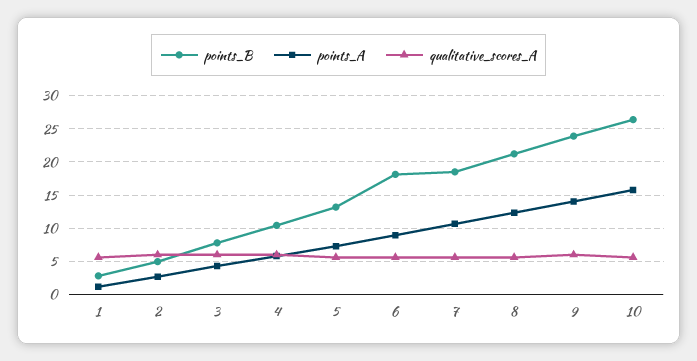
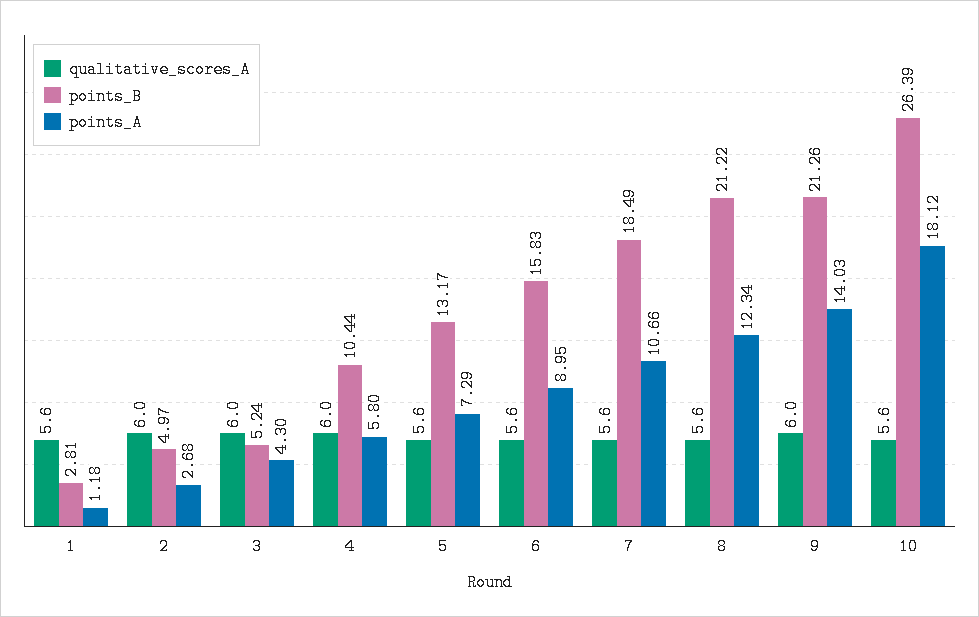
  {
    "points_B": {
      "1": 2.81,
      "2": 4.97,
-     "3": 8,
+     "3": 5.24,
      "4": 10.44,
      "5": 13.17,
-     "6": 18,
+     "6": 15.83,
      "7": 18.49,
      "8": 21.22,
-     "9": 24,
+     "9": 21.26,
      "10": 26.39
    },
    "points_A": {
      "1": 1.18,
      "2": 2.68,
      "3": 4.3,
      "4": 5.8,
      "5": 7.29,
      "6": 8.95,
      "7": 10.66,
      "8": 12.34,
      "9": 14.03,
-     "10": 16
+     "10": 18.12
    },
    "qualitative_scores_A": {
      "1": 5.6,
      "2": 6,
      "3": 6,
      "4": 6,
      "5": 5.6,
      "6": 5.6,
      "7": 5.6,
      "8": 5.6,
      "9": 6,
      "10": 5.6
    }
  }

